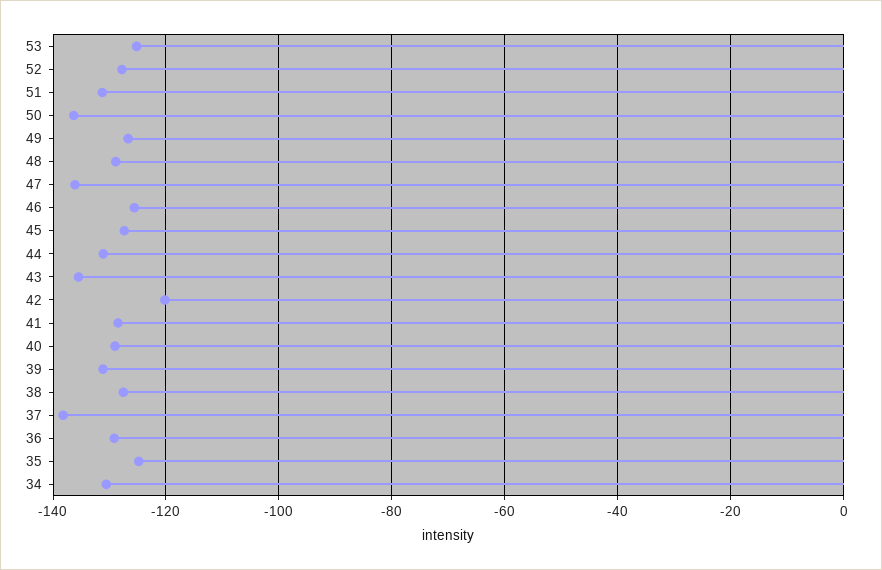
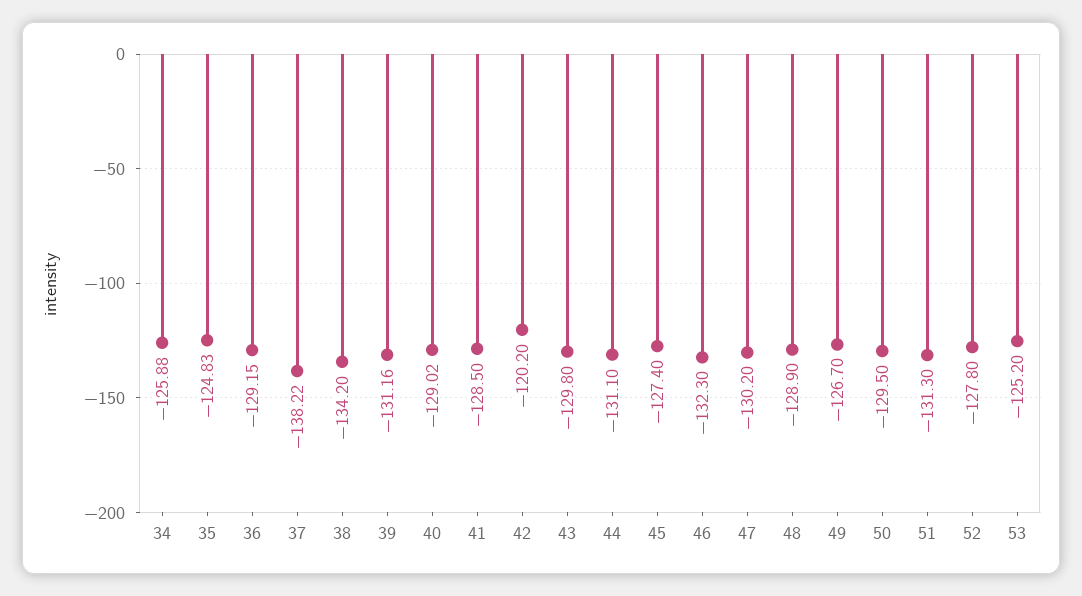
  {
    "53": -125.2,
    "52": -127.8,
    "51": -131.3,
-   "50": -136,
+   "50": -129.5,
    "49": -126.7,
    "48": -128.9,
-   "47": -136,
+   "47": -130.2,
-   "46": -126,
+   "46": -132.3,
    "45": -127.4,
    "44": -131.1,
-   "43": -136,
+   "43": -129.8,
    "42": -120.2,
    "41": -128.5,
    "40": -129.02,
    "39": -131.16,
-   "38": -128,
+   "38": -134.2,
    "37": -138.22,
    "36": -129.15,
    "35": -124.83,
-   "34": -130
+   "34": -125.88
  }

